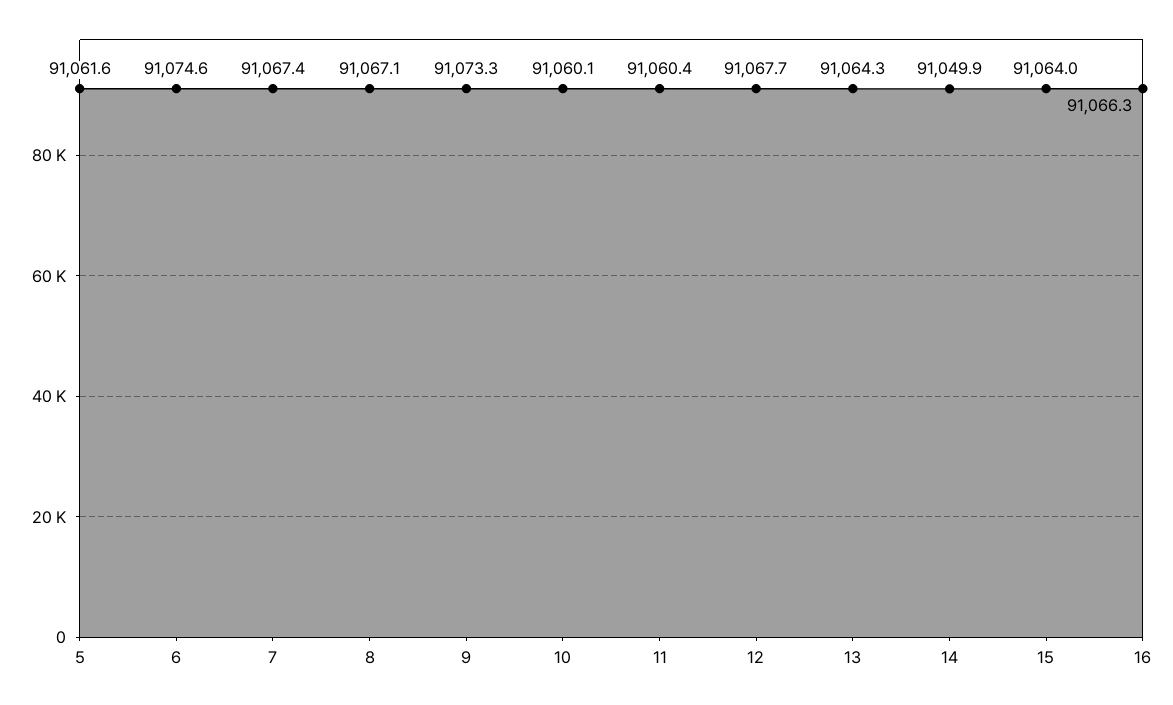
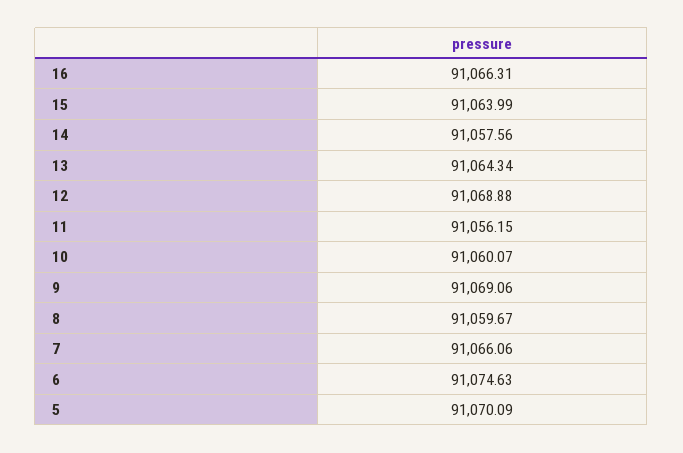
  {
-   "5": 91061.6,
+   "5": 91070.09,
    "6": 91074.63,
-   "7": 91067.4,
+   "7": 91066.06,
-   "8": 91067.1,
+   "8": 91059.67,
-   "9": 91073.3,
+   "9": 91069.06,
    "10": 91060.07,
-   "11": 91060.4,
+   "11": 91056.15,
-   "12": 91067.7,
+   "12": 91068.88,
    "13": 91064.34,
-   "14": 91049.9,
+   "14": 91057.56,
    "15": 91063.99,
    "16": 91066.31
  }

